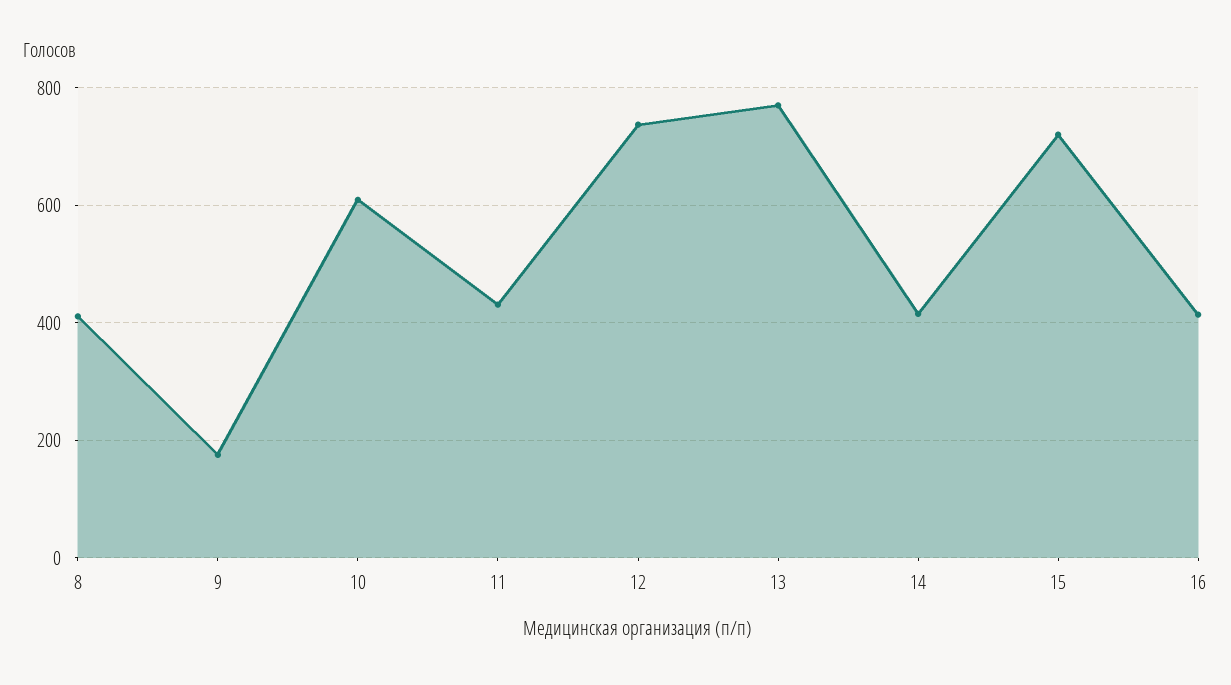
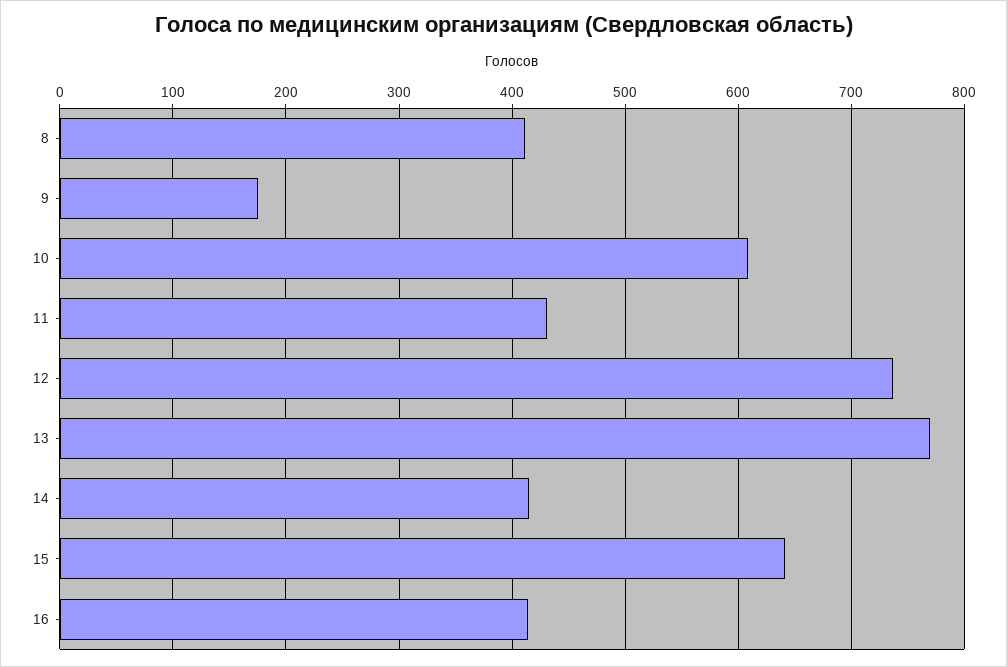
  {
    "8": 410,
    "9": 180,
    "10": 610,
    "11": 430,
    "12": 740,
    "13": 770,
    "14": 420,
-   "15": 720,
+   "15": 640,
    "16": 410
  }

